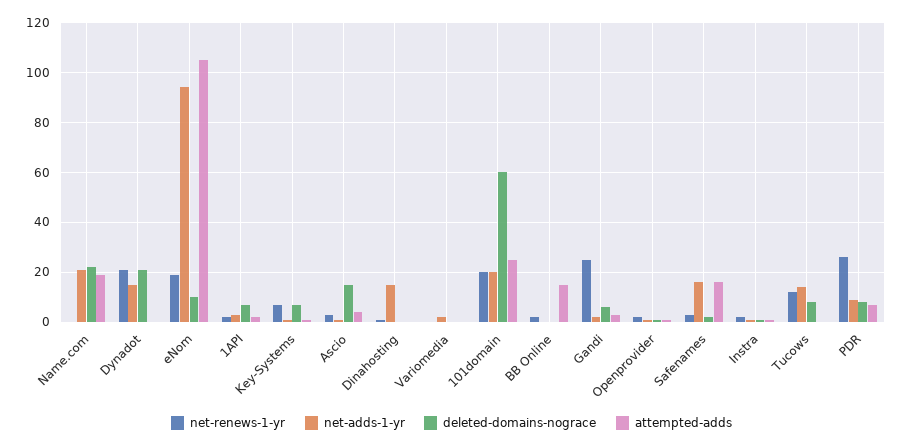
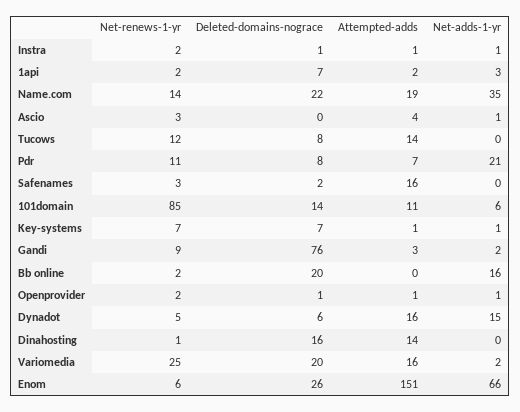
  {
    "net-renews-1-yr": {
-     "Name.com": 0,
+     "Name.com": 14,
-     "Dynadot": 20,
+     "Dynadot": 5,
-     "eNom": 20,
+     "eNom": 6,
      "1API": 2,
      "Key-Systems": 7,
      "Ascio": 3,
      "Dinahosting": 1,
-     "Variomedia": 0,
+     "Variomedia": 25,
-     "101domain": 20,
+     "101domain": 85,
      "BB Online": 2,
-     "Gandi": 25,
+     "Gandi": 9,
      "Openprovider": 2,
      "Safenames": 3,
      "Instra": 2,
      "Tucows": 12,
-     "PDR": 25
+     "PDR": 11
    },
    "net-adds-1-yr": {
-     "Name.com": 20,
+     "Name.com": 35,
      "Dynadot": 15,
-     "eNom": 95,
+     "eNom": 66,
      "1API": 3,
      "Key-Systems": 1,
      "Ascio": 1,
-     "Dinahosting": 15,
+     "Dinahosting": 0,
      "Variomedia": 2,
-     "101domain": 20,
+     "101domain": 6,
-     "BB Online": 0,
+     "BB Online": 16,
      "Gandi": 2,
      "Openprovider": 1,
-     "Safenames": 15,
+     "Safenames": 0,
      "Instra": 1,
-     "Tucows": 15,
+     "Tucows": 0,
-     "PDR": 10
+     "PDR": 21
    },
    "deleted-domains-nograce": {
      "Name.com": 22,
-     "Dynadot": 20,
+     "Dynadot": 6,
-     "eNom": 10,
+     "eNom": 26,
      "1API": 7,
      "Key-Systems": 7,
-     "Ascio": 15,
+     "Ascio": 0,
-     "Dinahosting": 0,
+     "Dinahosting": 16,
-     "Variomedia": 0,
+     "Variomedia": 20,
-     "101domain": 60,
+     "101domain": 14,
-     "BB Online": 0,
+     "BB Online": 20,
-     "Gandi": 5,
+     "Gandi": 76,
      "Openprovider": 1,
      "Safenames": 2,
      "Instra": 1,
      "Tucows": 8,
      "PDR": 8
    },
    "attempted-adds": {
      "Name.com": 19,
-     "Dynadot": 0,
+     "Dynadot": 16,
-     "eNom": 105,
+     "eNom": 151,
      "1API": 2,
      "Key-Systems": 1,
      "Ascio": 4,
-     "Dinahosting": 0,
+     "Dinahosting": 14,
-     "Variomedia": 0,
+     "Variomedia": 16,
-     "101domain": 25,
+     "101domain": 11,
-     "BB Online": 15,
+     "BB Online": 0,
      "Gandi": 3,
      "Openprovider": 1,
      "Safenames": 16,
      "Instra": 1,
-     "Tucows": 0,
+     "Tucows": 14,
      "PDR": 7
    }
  }

